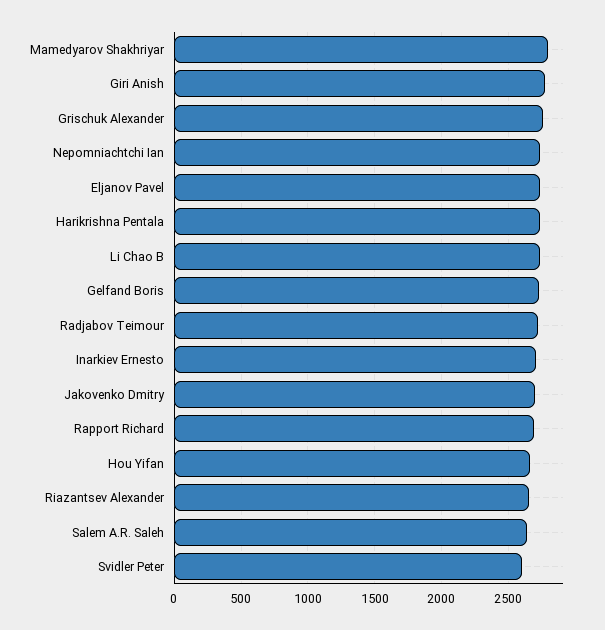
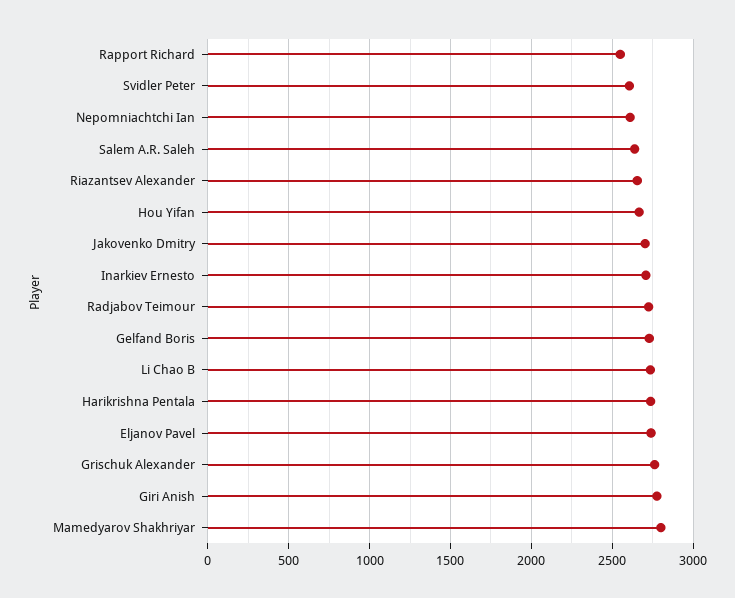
  {
    "Mamedyarov Shakhriyar": 2800,
    "Giri Anish": 2800,
    "Grischuk Alexander": 2750,
-   "Nepomniachtchi Ian": 2750,
+   "Nepomniachtchi Ian": 2600,
    "Eljanov Pavel": 2750,
    "Harikrishna Pentala": 2750,
    "Li Chao B": 2750,
    "Gelfand Boris": 2750,
    "Radjabov Teimour": 2700,
    "Inarkiev Ernesto": 2700,
    "Jakovenko Dmitry": 2700,
-   "Rapport Richard": 2700,
+   "Rapport Richard": 2550,
    "Hou Yifan": 2650,
    "Riazantsev Alexander": 2650,
    "Salem A.R. Saleh": 2650,
    "Svidler Peter": 2600
  }

